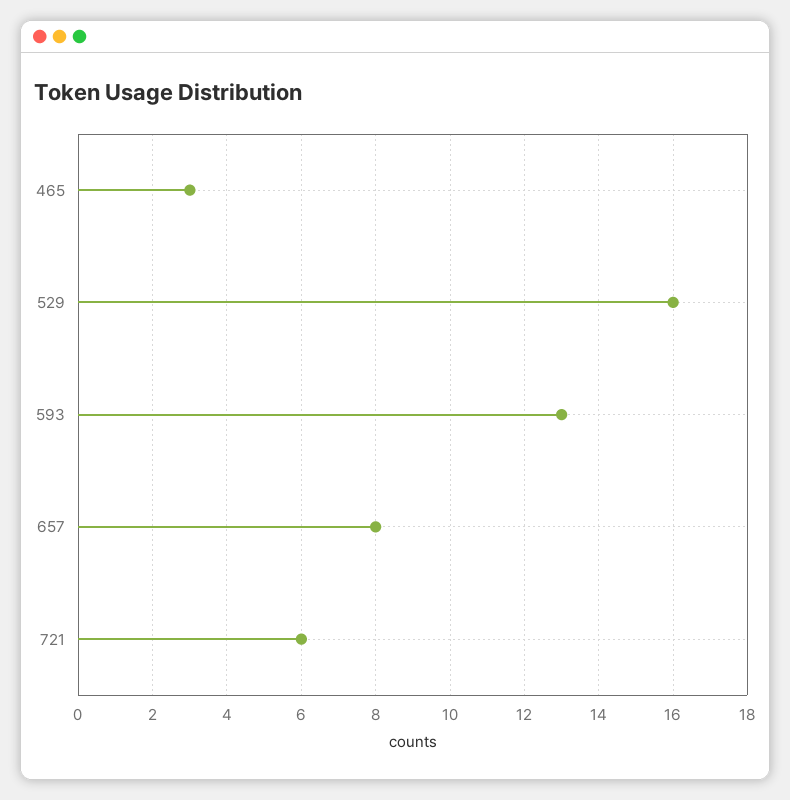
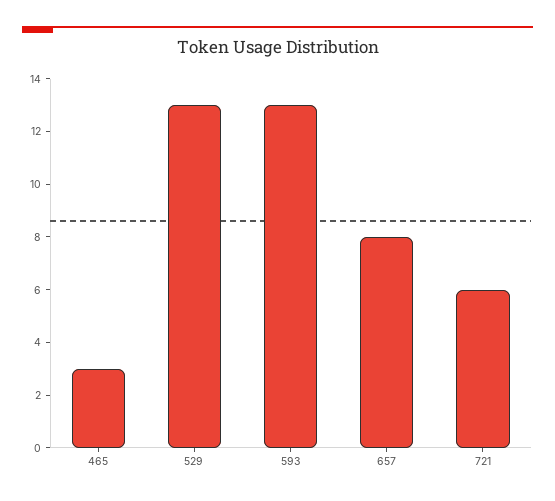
  {
    "465": 3,
-   "529": 16,
+   "529": 13,
    "593": 13,
    "657": 8,
    "721": 6
  }

